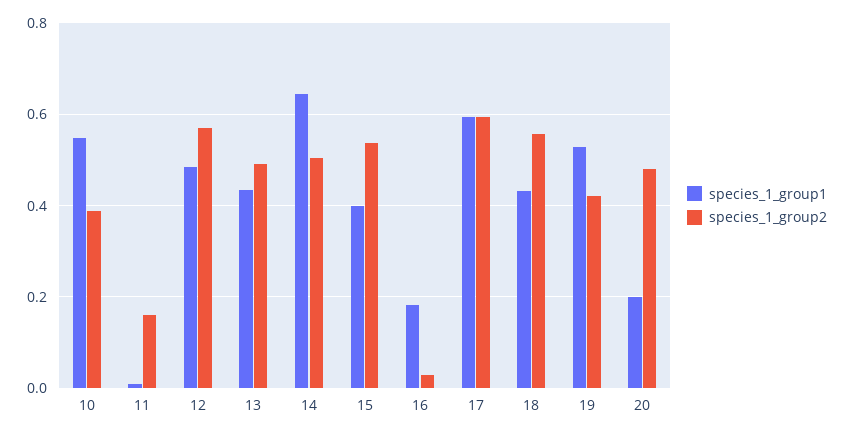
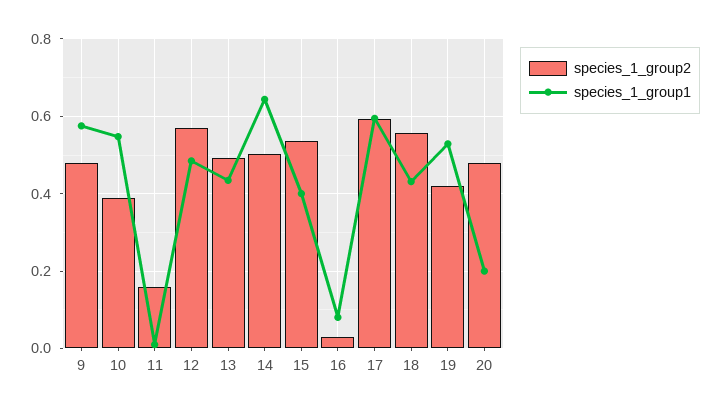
  {
    "species_1_group1": {
      "10": 0.54,
      "11": 0.02,
      "12": 0.48,
      "13": 0.44,
      "14": 0.64,
      "15": 0.4,
-     "16": 0.18,
+     "16": 0.08,
      "17": 0.6,
      "18": 0.44,
      "19": 0.52,
-     "20": 0.2
+     "20": 0.2,
+     "9": 0.58
    },
    "species_1_group2": {
      "10": 0.38,
      "11": 0.16,
      "12": 0.58,
      "13": 0.5,
      "14": 0.5,
      "15": 0.54,
      "16": 0.04,
      "17": 0.6,
      "18": 0.56,
      "19": 0.42,
-     "20": 0.48
+     "20": 0.48,
+     "9": 0.48
    }
  }

